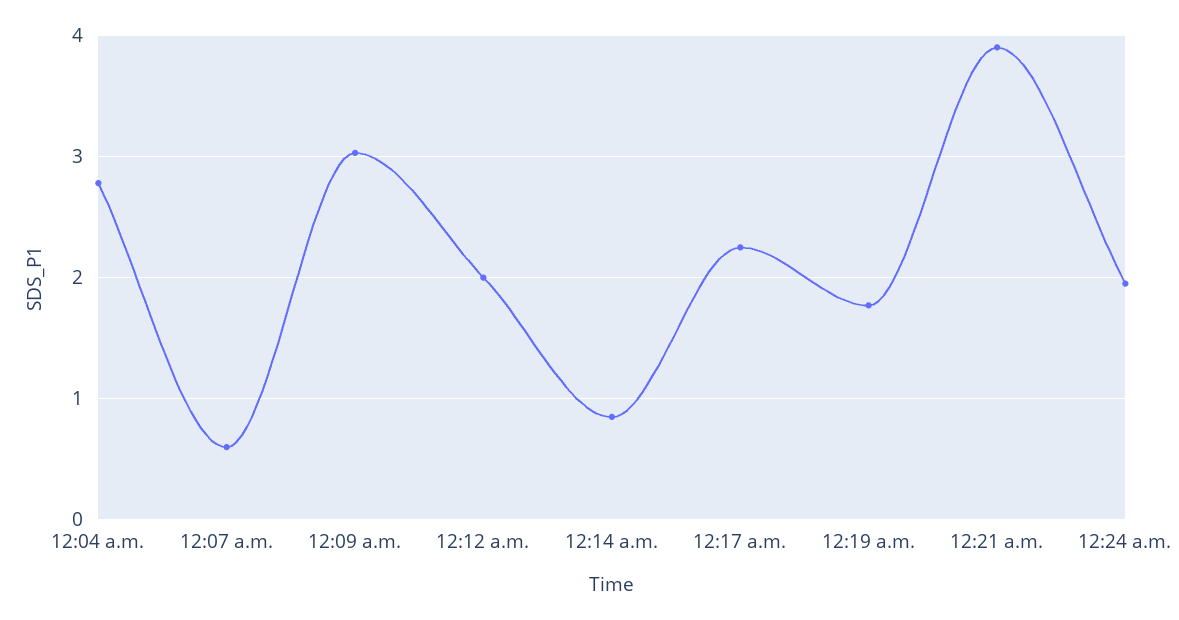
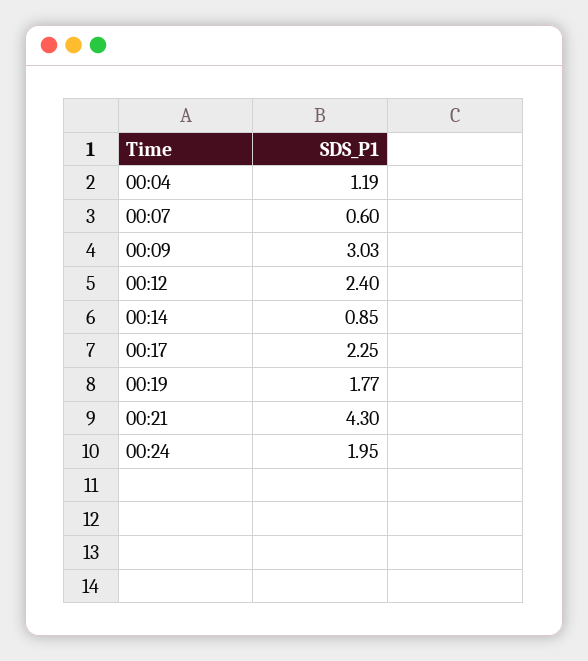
  {
-   "12:04 a.m.": 2.8,
+   "12:04 a.m.": 1.19,
    "12:07 a.m.": 0.6,
    "12:09 a.m.": 3.03,
-   "12:12 a.m.": 2,
+   "12:12 a.m.": 2.4,
    "12:14 a.m.": 0.85,
    "12:17 a.m.": 2.25,
    "12:19 a.m.": 1.77,
-   "12:21 a.m.": 3.9,
+   "12:21 a.m.": 4.3,
    "12:24 a.m.": 1.95
  }

